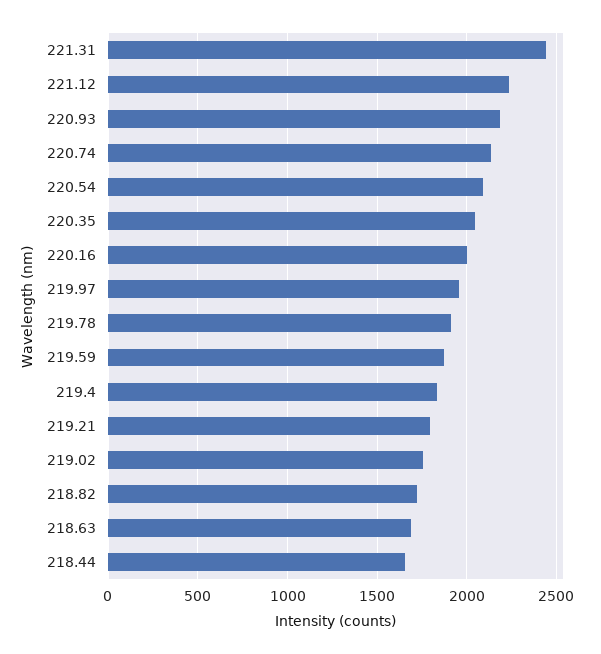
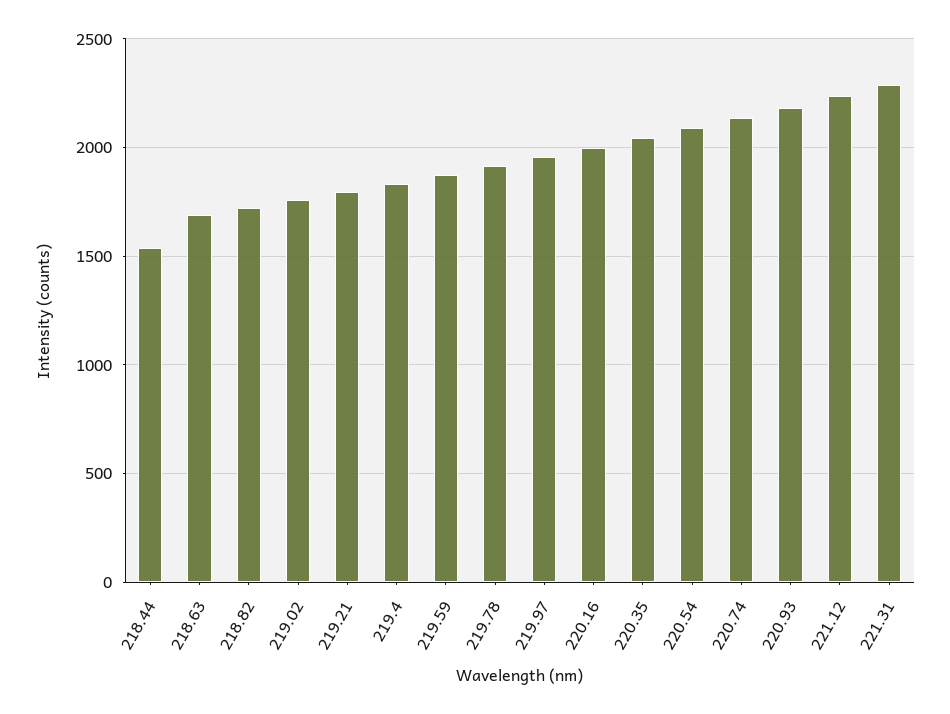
  {
-   "221.31": 2450,
+   "221.31": 2300,
    "221.12": 2250,
    "220.93": 2200,
    "220.74": 2150,
    "220.54": 2100,
    "220.35": 2050,
    "220.16": 2000,
    "219.97": 1950,
    "219.78": 1900,
    "219.59": 1850,
    "219.4": 1850,
    "219.21": 1800,
    "219.02": 1750,
    "218.82": 1700,
    "218.63": 1700,
-   "218.44": 1650
+   "218.44": 1550
  }

